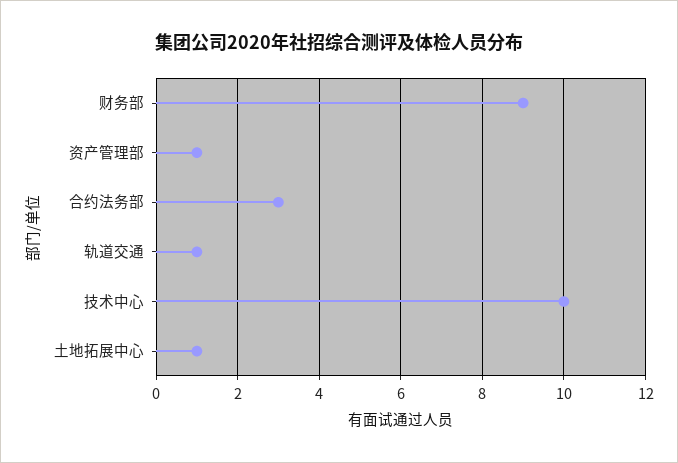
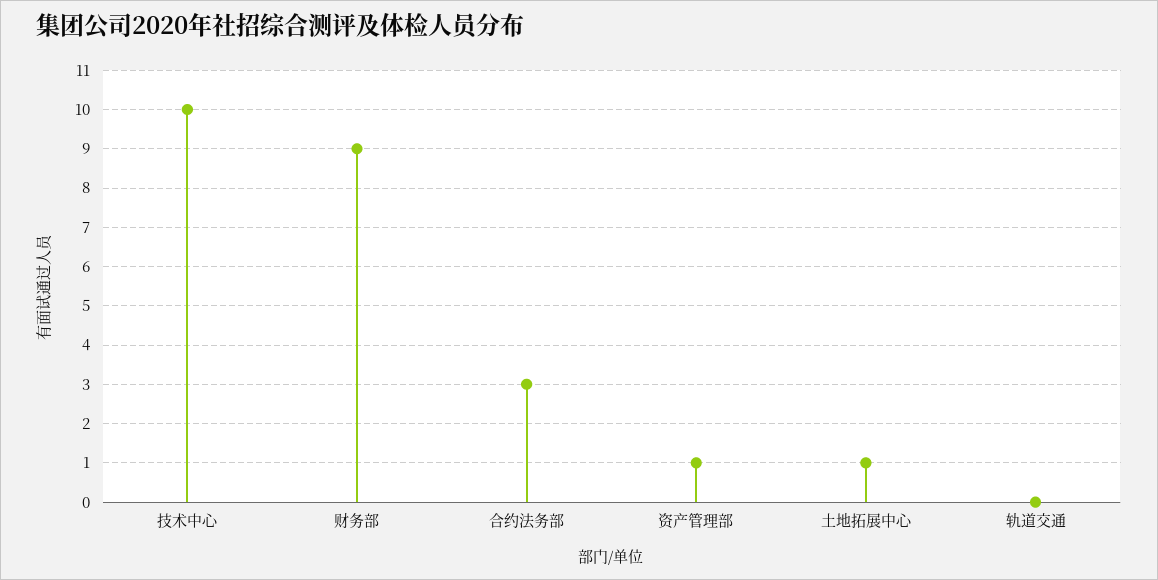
  {
    "财务部": 9,
    "资产管理部": 1,
    "合约法务部": 3,
-   "轨道交通": 1,
+   "轨道交通": 0,
    "技术中心": 10,
    "土地拓展中心": 1
  }

